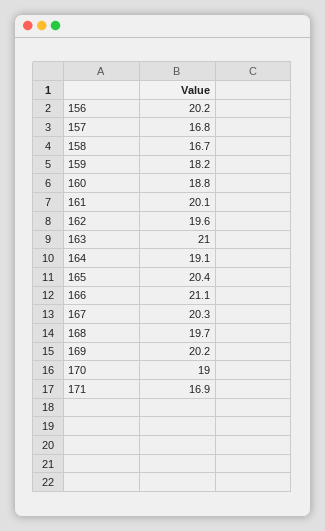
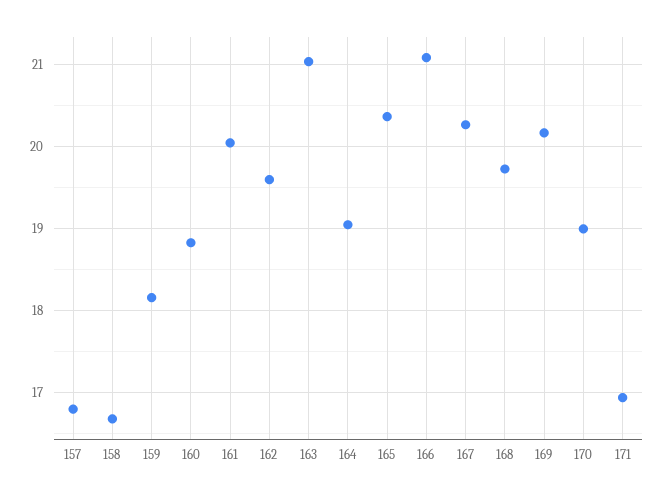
  {
-   "156": 20.2,
    "157": 16.8,
    "158": 16.7,
    "159": 18.2,
    "160": 18.8,
    "161": 20.1,
    "162": 19.6,
    "163": 21,
    "164": 19.1,
    "165": 20.4,
    "166": 21.1,
    "167": 20.3,
    "168": 19.7,
    "169": 20.2,
    "170": 19,
    "171": 16.9
  }

